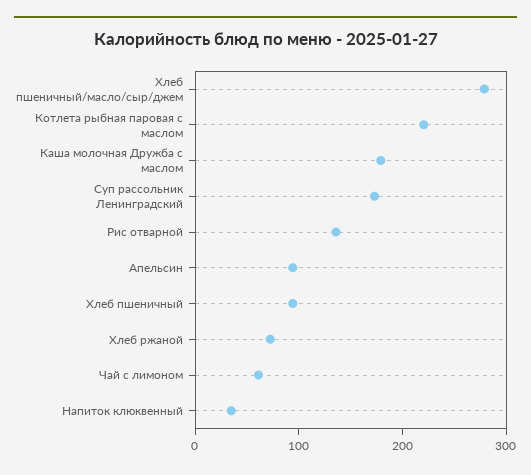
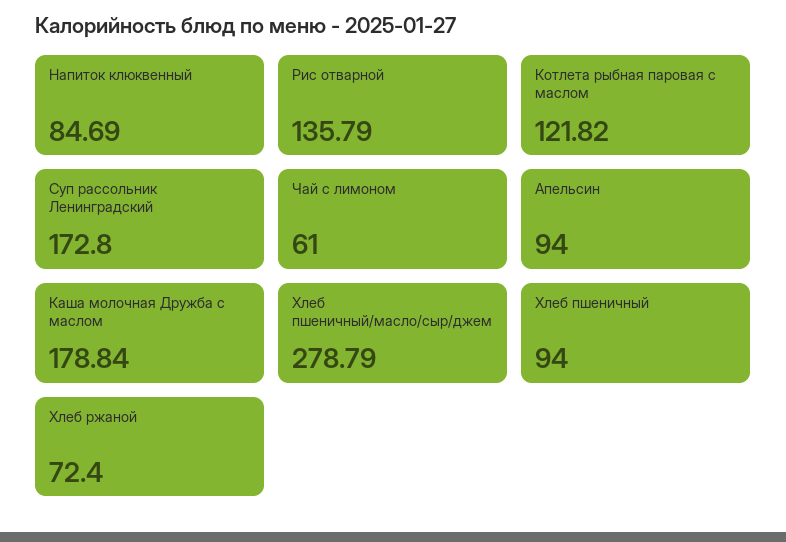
  {
    "Хлеб пшеничный/масло/сыр/джем": 278.79,
-   "Котлета рыбная паровая с маслом": 220,
+   "Котлета рыбная паровая с маслом": 121.82,
    "Каша молочная Дружба с маслом": 178.84,
    "Суп рассольник Ленинградский": 172.8,
    "Рис отварной": 135.79,
    "Апельсин": 94,
    "Хлеб пшеничный": 94,
    "Хлеб ржаной": 72.4,
    "Чай с лимоном": 61,
-   "Напиток клюквенный": 40
+   "Напиток клюквенный": 84.69
  }

